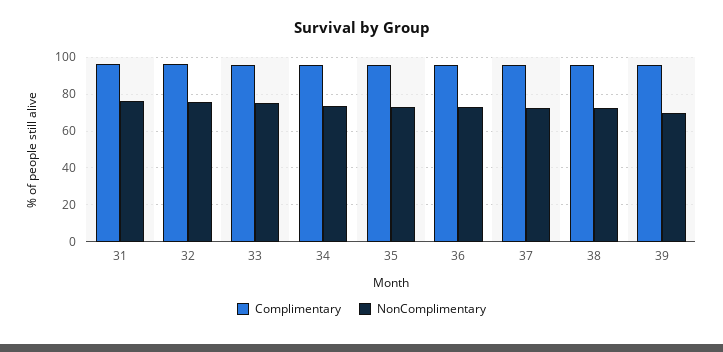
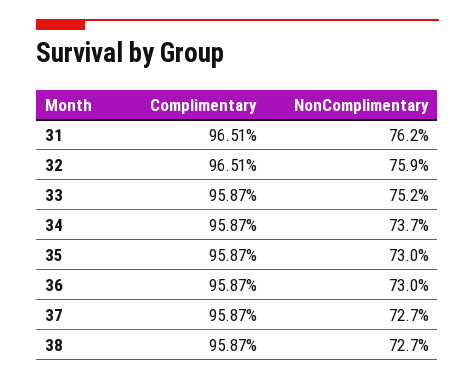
  {
    "Complimentary": {
      "31": 96.51,
      "32": 96.51,
      "33": 95.87,
      "34": 95.87,
      "35": 95.87,
      "36": 95.87,
      "37": 95.87,
-     "38": 95.87,
+     "38": 95.87
-     "39": 95
    },
    "NonComplimentary": {
      "31": 76.2,
      "32": 75.9,
      "33": 75.2,
      "34": 73.7,
      "35": 73,
      "36": 73,
      "37": 72.7,
-     "38": 72.7,
+     "38": 72.7
-     "39": 70
    }
  }

